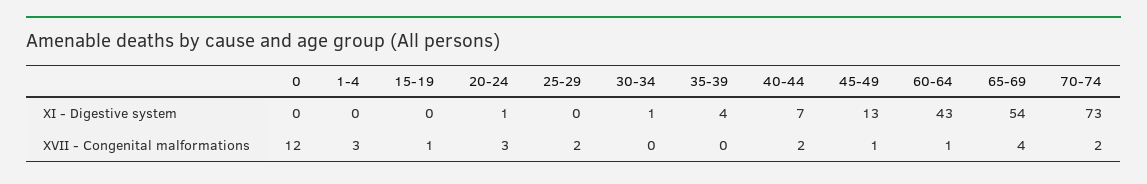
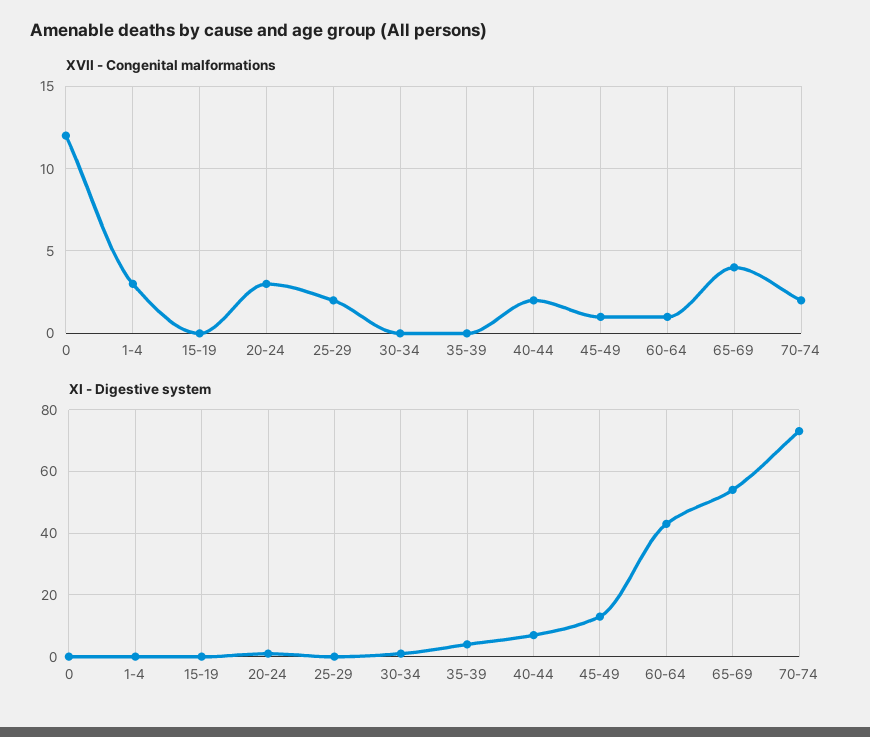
  {
    "XI - Digestive system": {
      "0": 0,
      "1-4": 0,
      "15-19": 0,
      "20-24": 1,
      "25-29": 0,
      "30-34": 1,
      "35-39": 4,
      "40-44": 7,
      "45-49": 13,
      "60-64": 43,
      "65-69": 54,
      "70-74": 73
    },
    "XVII - Congenital malformations": {
      "0": 12,
      "1-4": 3,
-     "15-19": 1,
+     "15-19": 0,
      "20-24": 3,
      "25-29": 2,
      "30-34": 0,
      "35-39": 0,
      "40-44": 2,
      "45-49": 1,
      "60-64": 1,
      "65-69": 4,
      "70-74": 2
    }
  }

